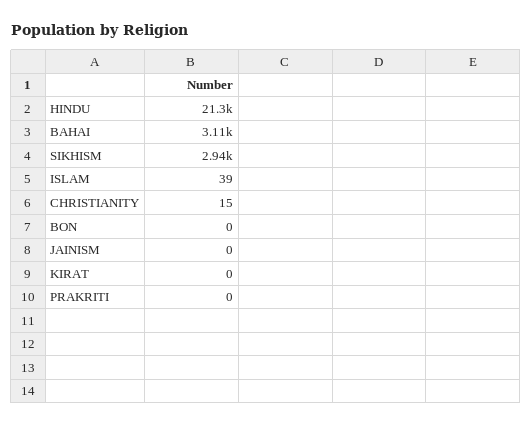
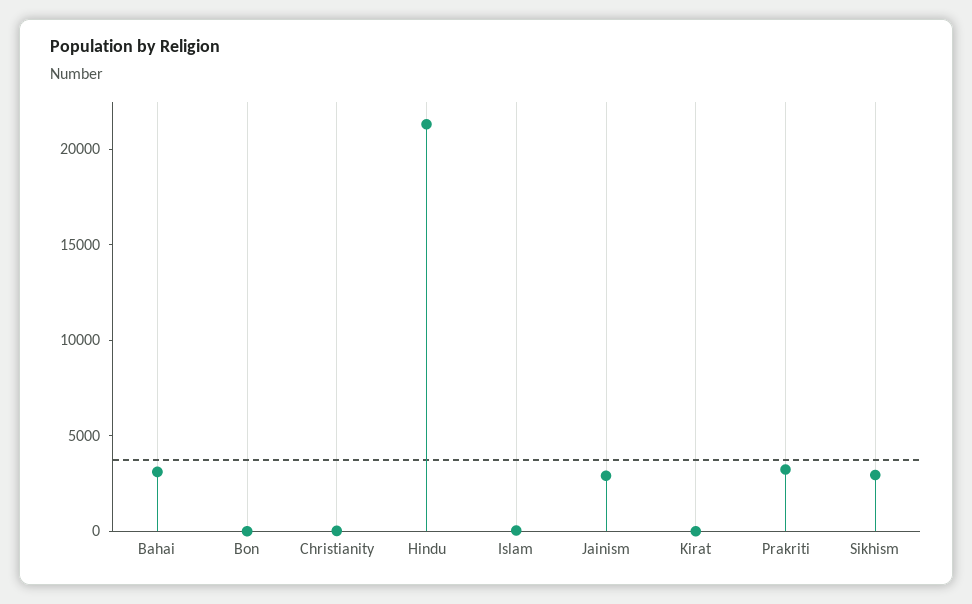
  {
    "HINDU": 21300,
    "BAHAI": 3110,
    "SIKHISM": 2940,
    "ISLAM": 39,
    "CHRISTIANITY": 15,
    "BON": 0,
-   "JAINISM": 0,
+   "JAINISM": 3000,
    "KIRAT": 0,
-   "PRAKRITI": 0
+   "PRAKRITI": 3000
  }

